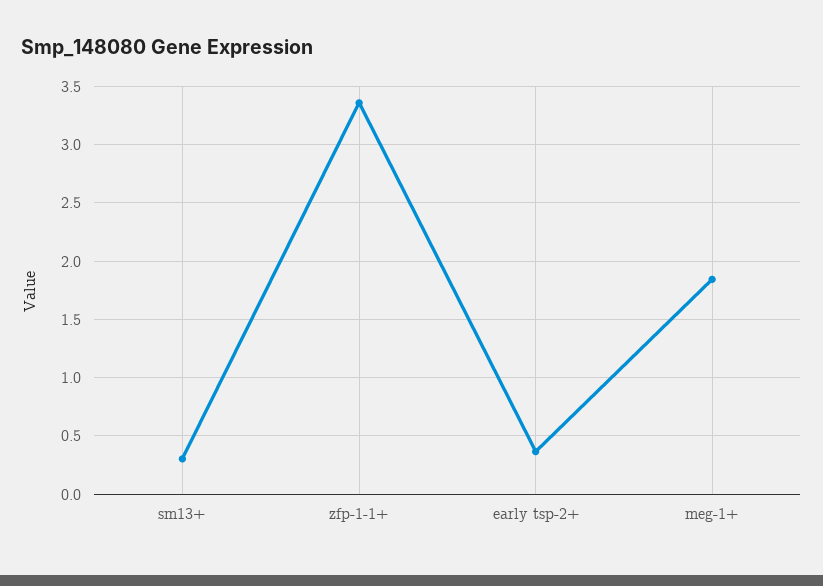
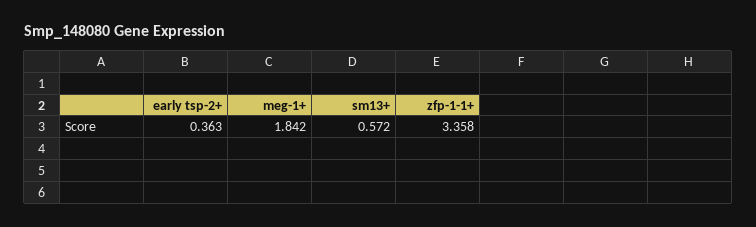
  {
-   "sm13+": 0.3,
+   "sm13+": 0.572,
    "zfp-1-1+": 3.358,
    "early tsp-2+": 0.363,
    "meg-1+": 1.842
  }

